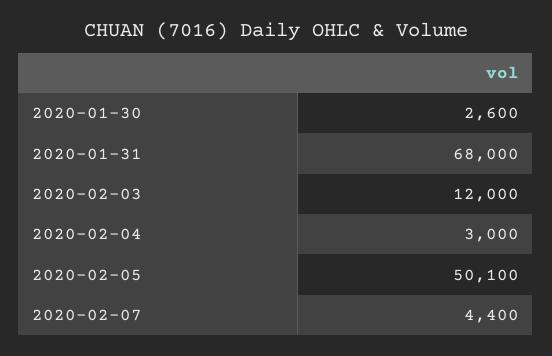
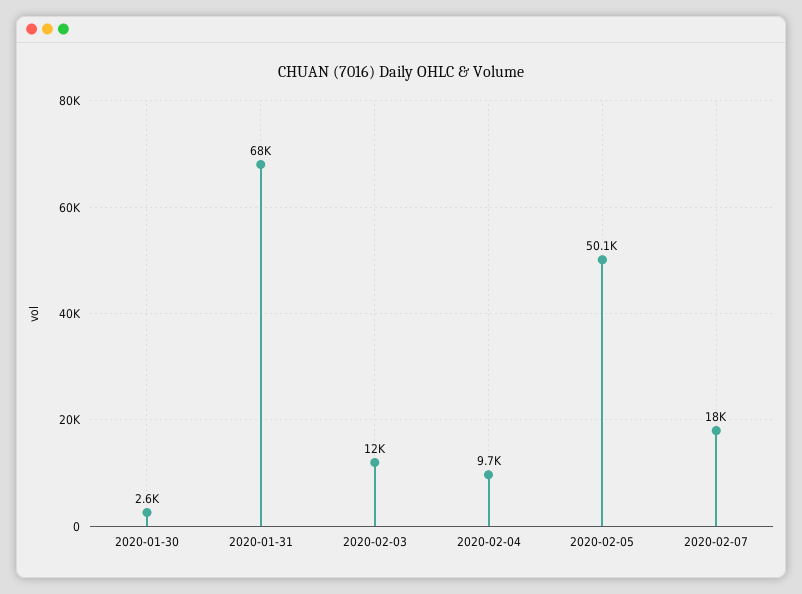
  {
    "2020-01-30": 2600,
    "2020-01-31": 68000,
    "2020-02-03": 12000,
-   "2020-02-04": 3000,
+   "2020-02-04": 9700,
    "2020-02-05": 50100,
-   "2020-02-07": 4400
+   "2020-02-07": 18000
  }

